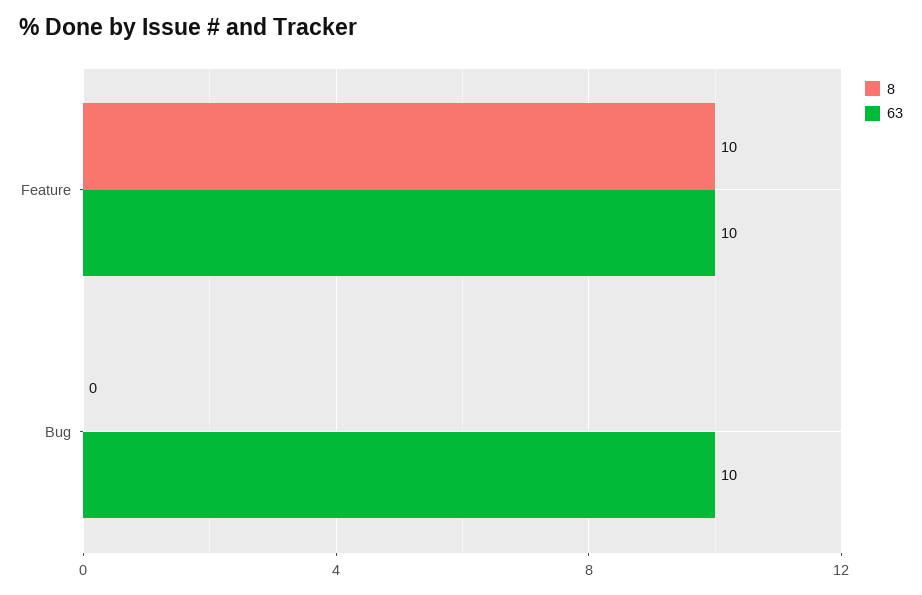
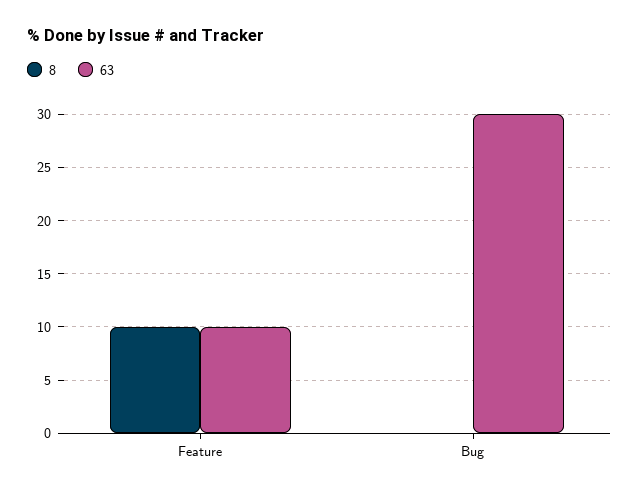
  {
    "8": {
      "Feature": 10,
      "Bug": 0
    },
    "63": {
      "Feature": 10,
-     "Bug": 10
+     "Bug": 30
    }
  }

